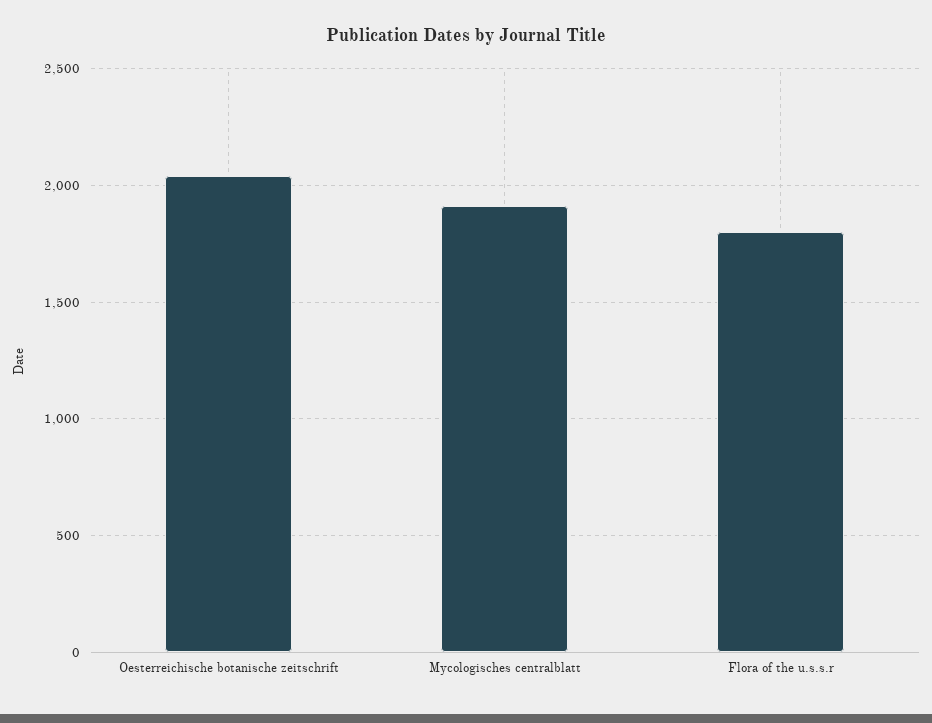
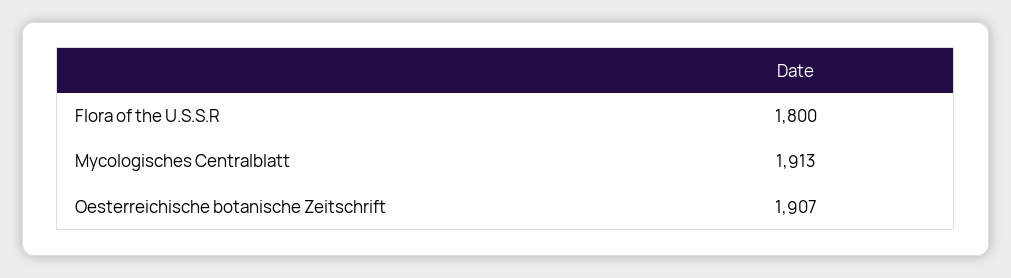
  {
-   "Oesterreichische botanische zeitschrift": 2050,
+   "Oesterreichische botanische zeitschrift": 1907,
    "Mycologisches centralblatt": 1913,
    "Flora of the u.s.s.r": 1800
  }

